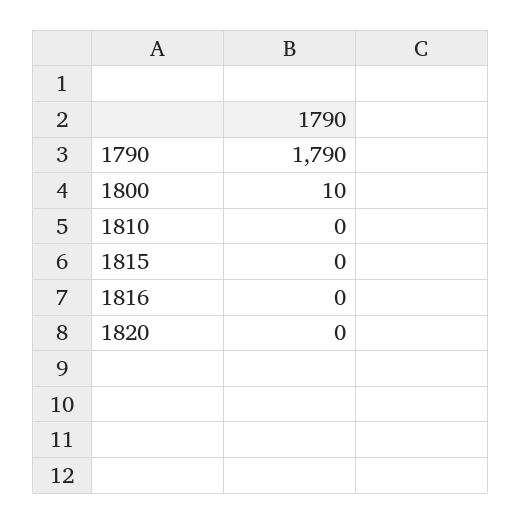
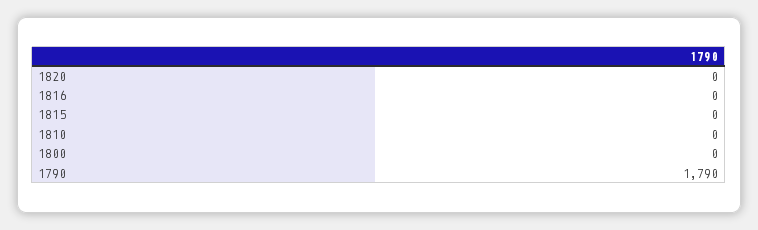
  {
    "1790": 1790,
-   "1800": 10,
+   "1800": 0,
    "1810": 0,
    "1815": 0,
    "1816": 0,
    "1820": 0
  }

